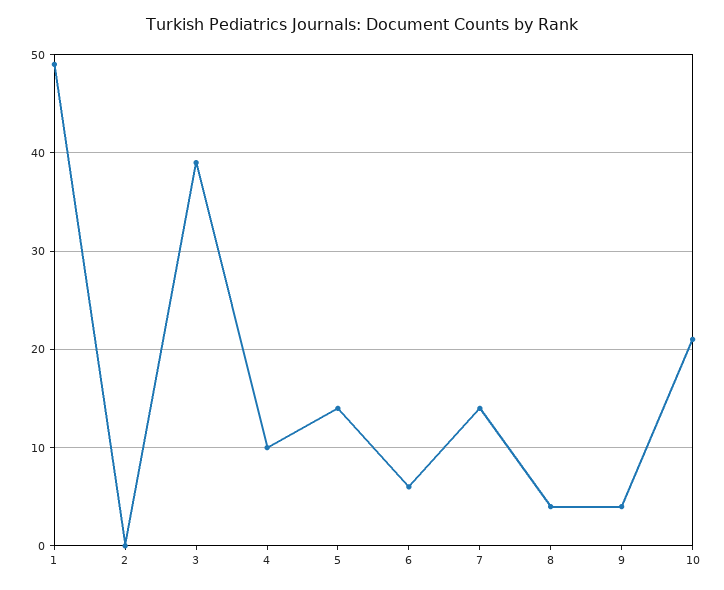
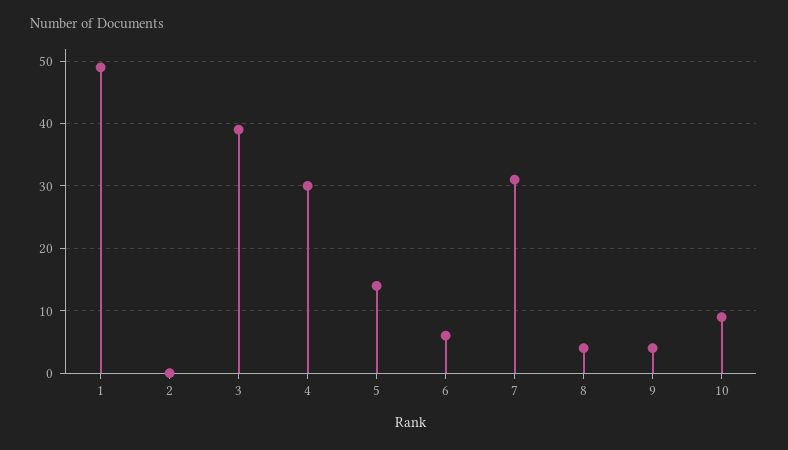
  {
    "1": 49,
    "2": 0,
    "3": 39,
-   "4": 10,
+   "4": 30,
    "5": 14,
    "6": 6,
-   "7": 14,
+   "7": 31,
    "8": 4,
    "9": 4,
-   "10": 21
+   "10": 9
  }

